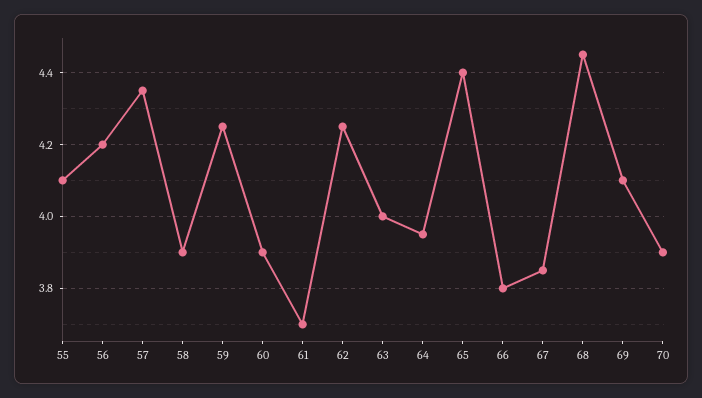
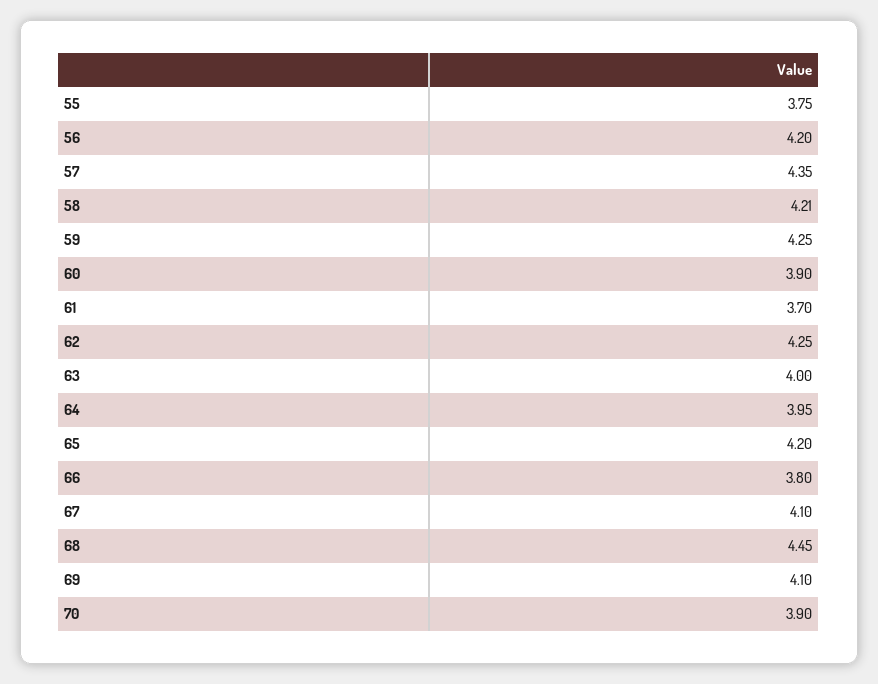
  {
-   "55": 4.1,
+   "55": 3.75,
    "56": 4.2,
    "57": 4.35,
-   "58": 3.9,
+   "58": 4.21,
    "59": 4.25,
    "60": 3.9,
    "61": 3.7,
    "62": 4.25,
    "63": 4,
    "64": 3.95,
-   "65": 4.4,
+   "65": 4.2,
    "66": 3.8,
-   "67": 3.85,
+   "67": 4.1,
    "68": 4.45,
    "69": 4.1,
    "70": 3.9
  }

